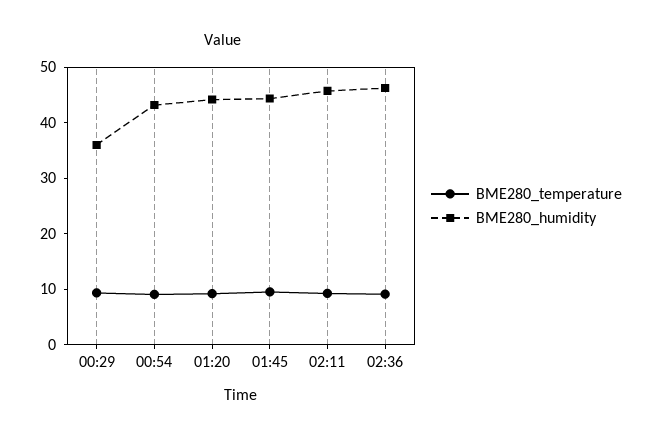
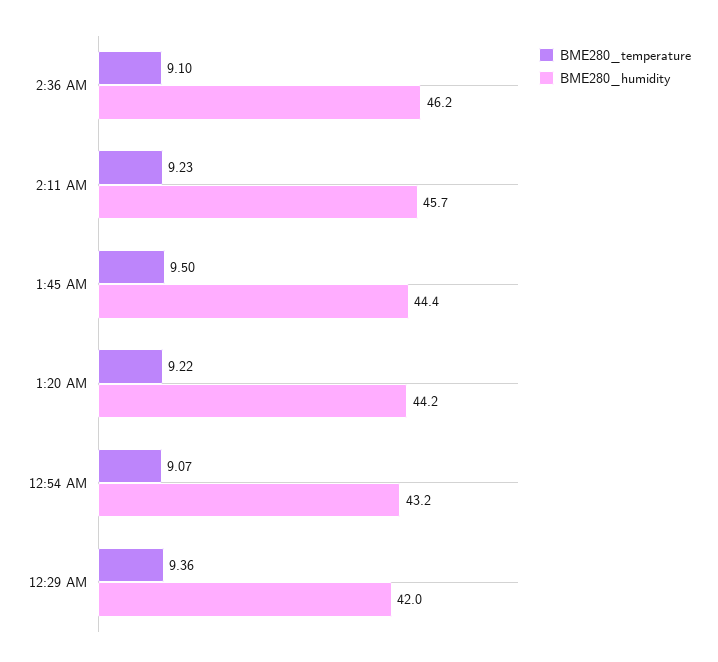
  {
    "BME280_temperature": {
      "00:29": 9.36,
      "00:54": 9.07,
      "01:20": 9.22,
      "01:45": 9.5,
      "02:11": 9.23,
      "02:36": 9.1
    },
    "BME280_humidity": {
-     "00:29": 36,
+     "00:29": 42,
      "00:54": 43.2,
      "01:20": 44.2,
      "01:45": 44.4,
      "02:11": 45.7,
      "02:36": 46.2
    }
  }

